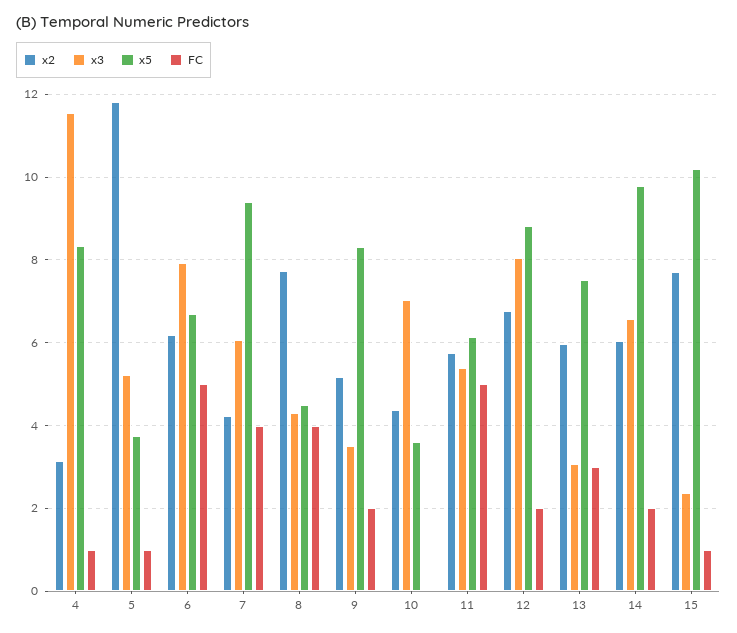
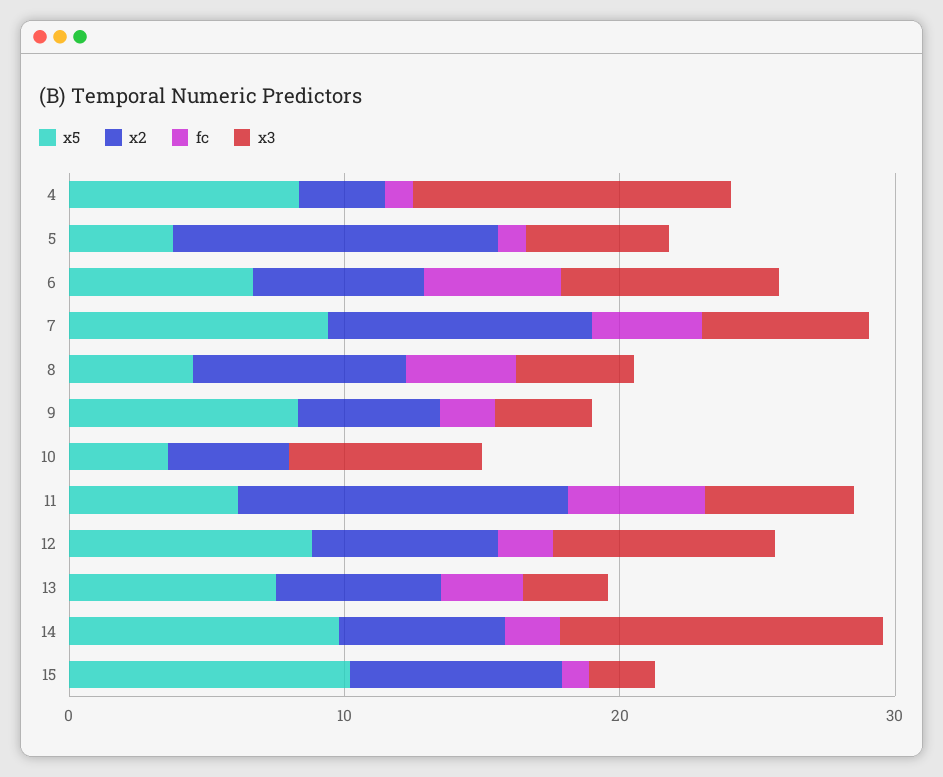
  {
    "x2": {
      "4": 3.2,
      "5": 11.8,
      "6": 6.2,
-     "7": 4.2,
+     "7": 10,
      "8": 7.8,
      "9": 5.2,
      "10": 4.4,
-     "11": 5.8,
+     "11": 12,
      "12": 6.8,
      "13": 6,
      "14": 6,
      "15": 7.8
    },
    "x3": {
      "4": 11.6,
      "5": 5.2,
      "6": 8,
      "7": 6,
      "8": 4.2,
      "9": 3.6,
      "10": 7,
      "11": 5.4,
      "12": 8,
      "13": 3,
-     "14": 6.6,
+     "14": 12,
      "15": 2.4
    },
    "x5": {
      "4": 8.4,
      "5": 3.8,
      "6": 6.6,
      "7": 9.4,
      "8": 4.6,
      "9": 8.4,
      "10": 3.6,
      "11": 6.2,
      "12": 8.8,
      "13": 7.6,
      "14": 9.8,
      "15": 10.2
    },
    "FC": {
      "4": 1,
      "5": 1,
      "6": 5,
      "7": 4,
      "8": 4,
      "9": 2,
      "10": 0,
      "11": 5,
      "12": 2,
      "13": 3,
      "14": 2,
      "15": 1
    }
  }

